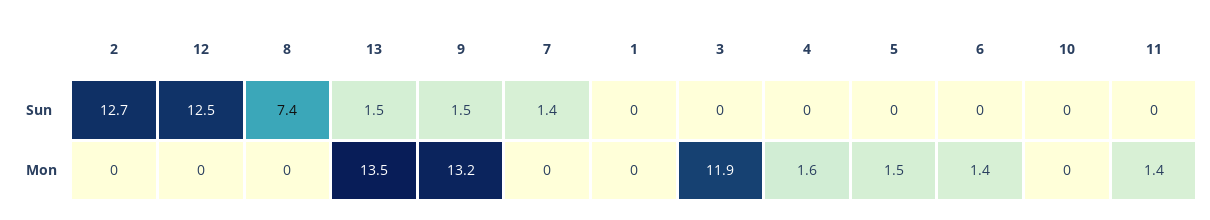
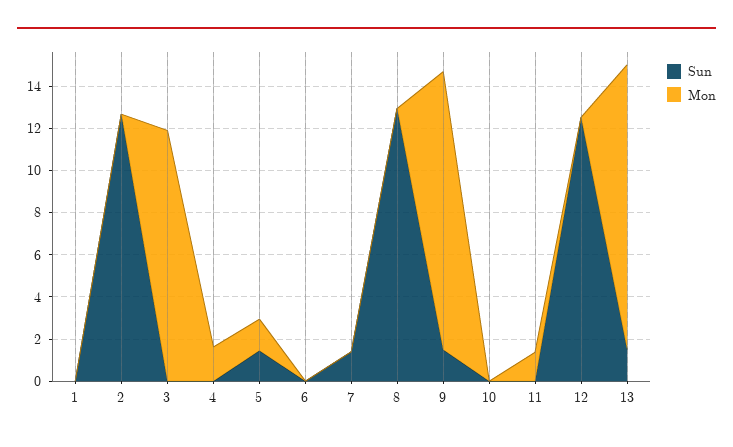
  {
    "Sun": {
      "2": 12.7,
      "12": 12.5,
-     "8": 7.4,
+     "8": 13,
      "13": 1.5,
      "9": 1.5,
      "7": 1.4,
      "1": 0,
      "3": 0,
      "4": 0,
-     "5": 0,
+     "5": 1.5,
      "6": 0,
      "10": 0,
      "11": 0
    },
    "Mon": {
      "2": 0,
      "12": 0,
      "8": 0,
      "13": 13.5,
      "9": 13.2,
      "7": 0,
      "1": 0,
      "3": 11.9,
      "4": 1.6,
      "5": 1.5,
-     "6": 1.4,
+     "6": 0,
      "10": 0,
      "11": 1.4
    }
  }

